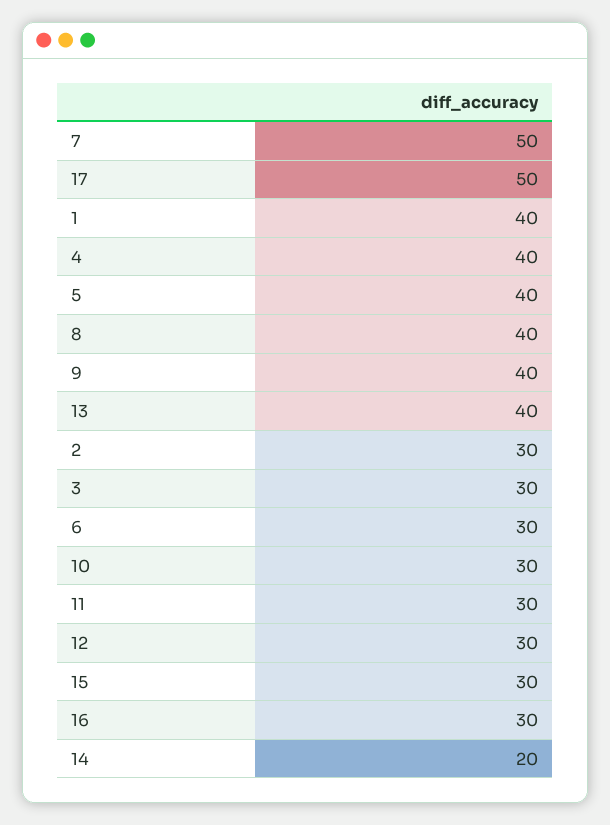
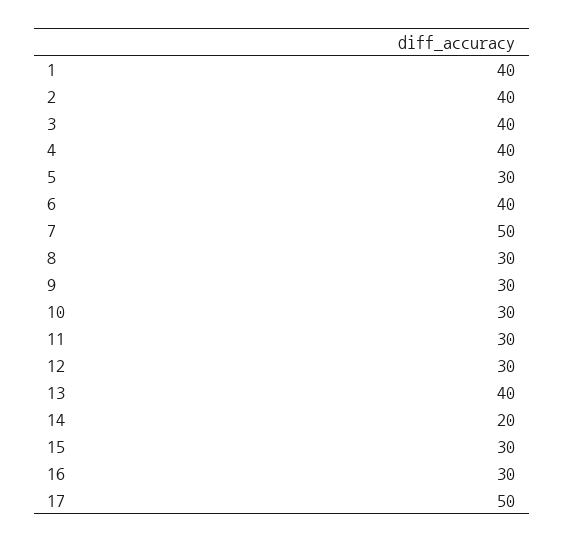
  {
    "7": 50,
    "17": 50,
    "1": 40,
    "4": 40,
-   "5": 40,
+   "5": 30,
-   "8": 40,
+   "8": 30,
-   "9": 40,
+   "9": 30,
    "13": 40,
-   "2": 30,
+   "2": 40,
-   "3": 30,
+   "3": 40,
-   "6": 30,
+   "6": 40,
    "10": 30,
    "11": 30,
    "12": 30,
    "15": 30,
    "16": 30,
    "14": 20
  }

